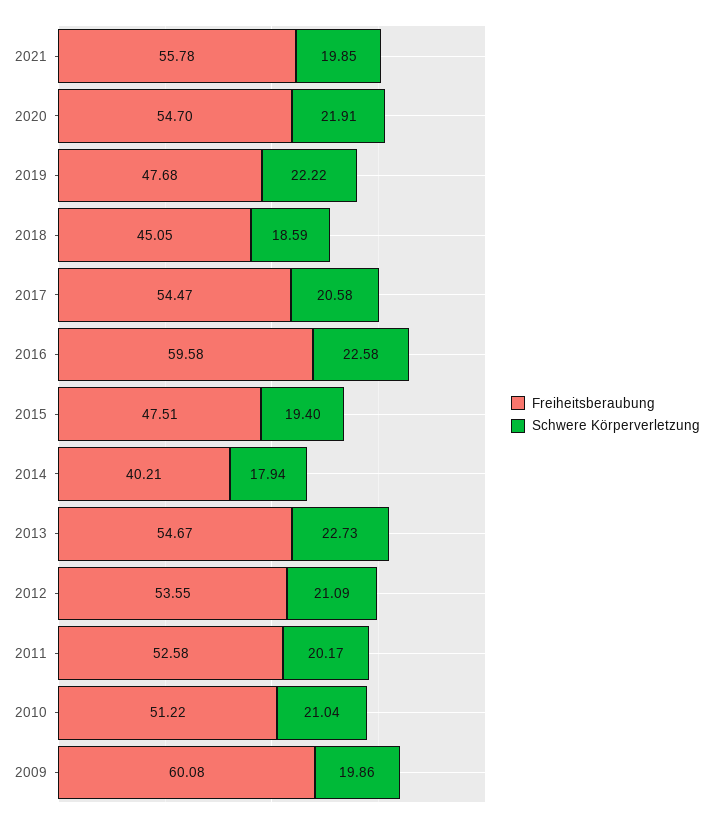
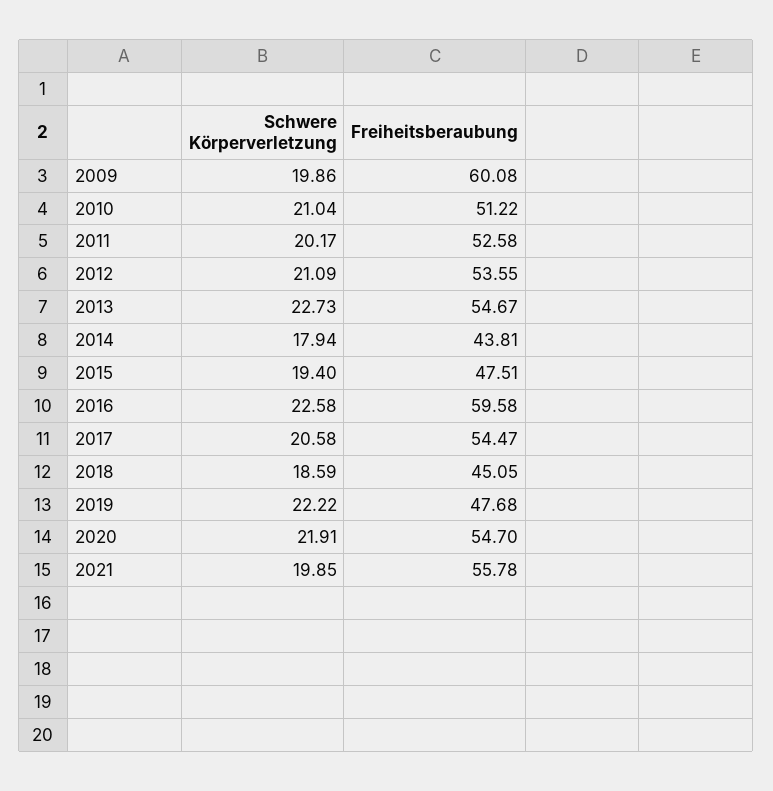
  {
    "Freiheitsberaubung": {
      "2021": 55.78,
      "2020": 54.7,
      "2019": 47.68,
      "2018": 45.05,
      "2017": 54.47,
      "2016": 59.58,
      "2015": 47.51,
-     "2014": 40.21,
+     "2014": 43.81,
      "2013": 54.67,
      "2012": 53.55,
      "2011": 52.58,
      "2010": 51.22,
      "2009": 60.08
    },
    "Schwere Körperverletzung": {
      "2021": 19.85,
      "2020": 21.91,
      "2019": 22.22,
      "2018": 18.59,
      "2017": 20.58,
      "2016": 22.58,
      "2015": 19.4,
      "2014": 17.94,
      "2013": 22.73,
      "2012": 21.09,
      "2011": 20.17,
      "2010": 21.04,
      "2009": 19.86
    }
  }

